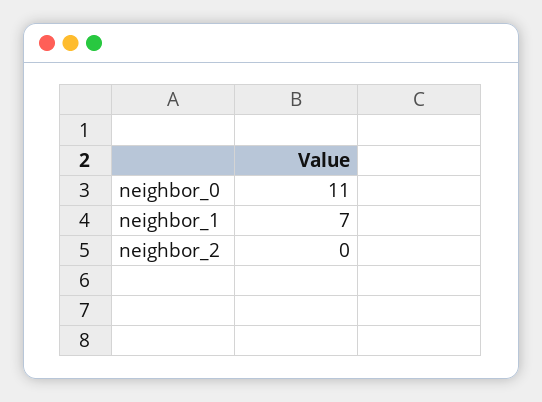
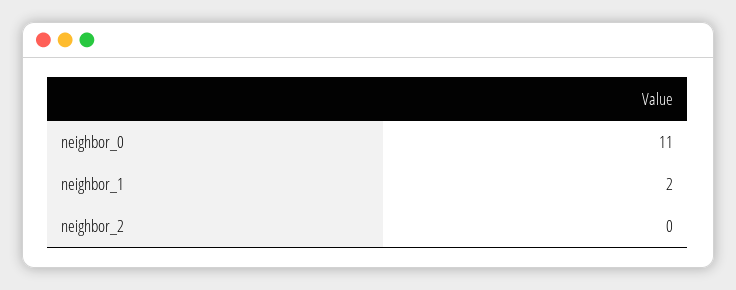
  {
    "neighbor_0": 11,
-   "neighbor_1": 7,
+   "neighbor_1": 2,
    "neighbor_2": 0
  }

